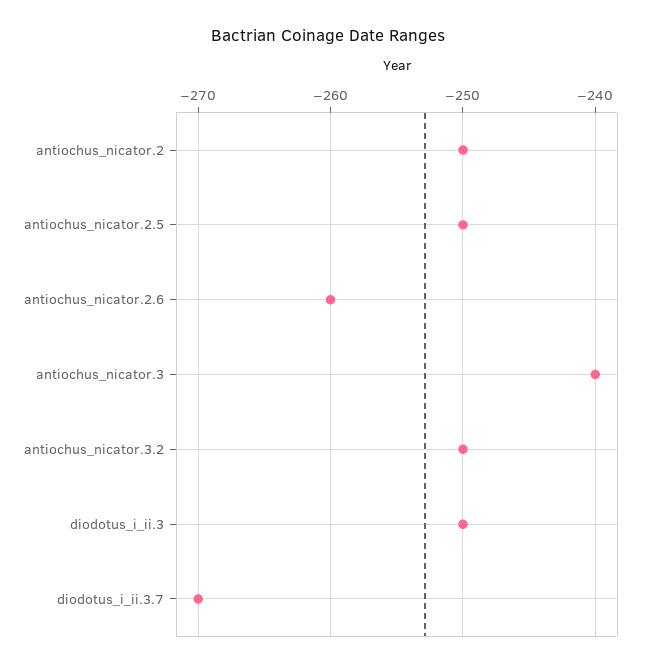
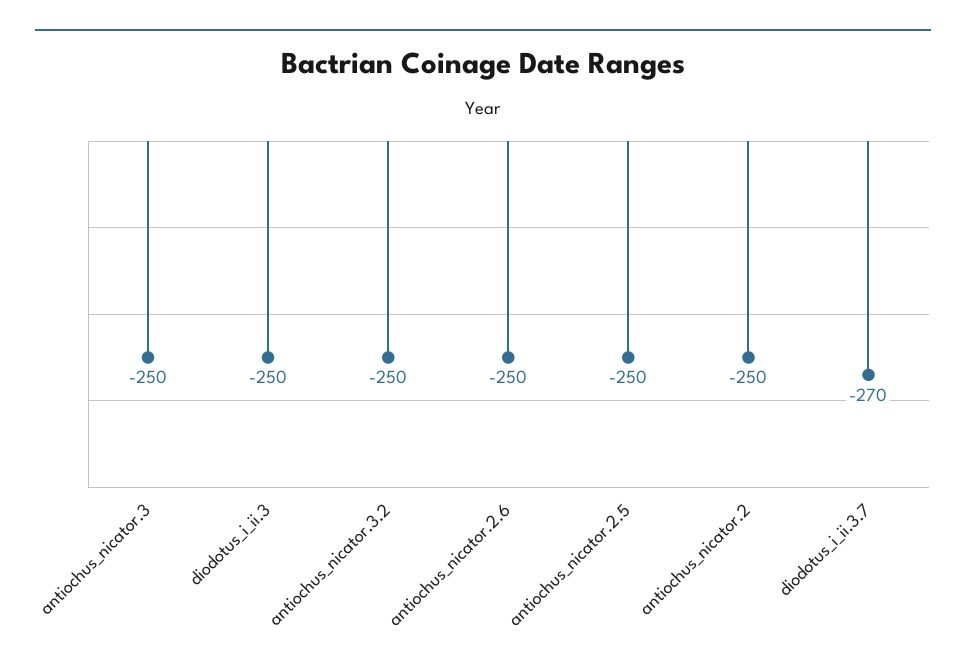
  {
    "antiochus_nicator.2": -250,
    "antiochus_nicator.2.5": -250,
-   "antiochus_nicator.2.6": -260,
+   "antiochus_nicator.2.6": -250,
-   "antiochus_nicator.3": -240,
+   "antiochus_nicator.3": -250,
    "antiochus_nicator.3.2": -250,
    "diodotus_i_ii.3": -250,
    "diodotus_i_ii.3.7": -270
  }

